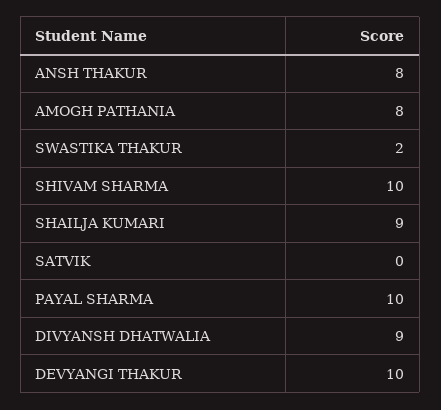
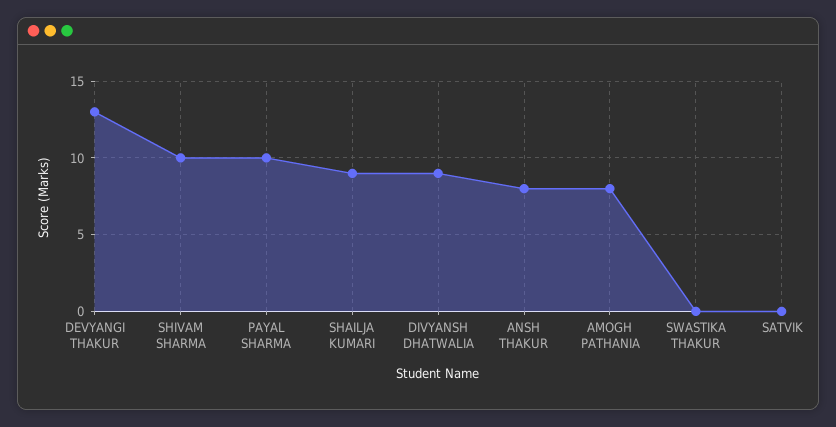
  {
    "ANSH THAKUR": 8,
    "AMOGH PATHANIA": 8,
-   "SWASTIKA THAKUR": 2,
+   "SWASTIKA THAKUR": 0,
    "SHIVAM SHARMA": 10,
    "SHAILJA KUMARI": 9,
    "SATVIK": 0,
    "PAYAL SHARMA": 10,
    "DIVYANSH DHATWALIA": 9,
-   "DEVYANGI THAKUR": 10
+   "DEVYANGI THAKUR": 13
  }

